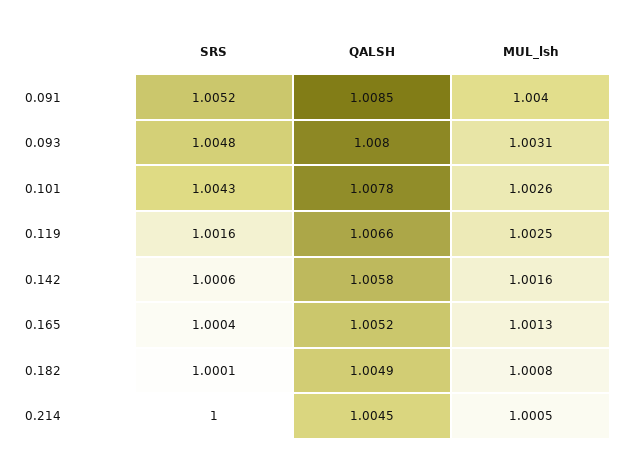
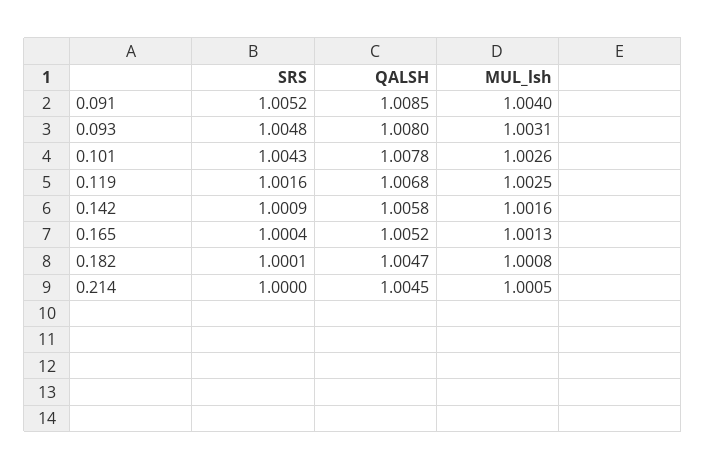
  {
    "SRS": {
      "0.091": 1.0052,
      "0.093": 1.0048,
      "0.101": 1.0043,
      "0.119": 1.0016,
-     "0.142": 1.0006,
+     "0.142": 1.0009,
      "0.165": 1.0004,
      "0.182": 1.0001,
      "0.214": 1
    },
    "QALSH": {
      "0.091": 1.0085,
      "0.093": 1.008,
      "0.101": 1.0078,
-     "0.119": 1.0066,
+     "0.119": 1.0068,
      "0.142": 1.0058,
      "0.165": 1.0052,
-     "0.182": 1.0049,
+     "0.182": 1.0047,
      "0.214": 1.0045
    },
    "MUL_lsh": {
      "0.091": 1.004,
      "0.093": 1.0031,
      "0.101": 1.0026,
      "0.119": 1.0025,
      "0.142": 1.0016,
      "0.165": 1.0013,
      "0.182": 1.0008,
      "0.214": 1.0005
    }
  }

